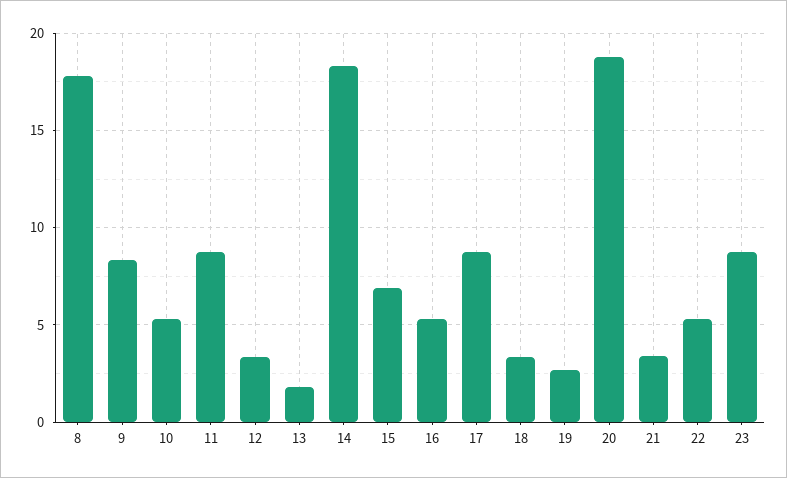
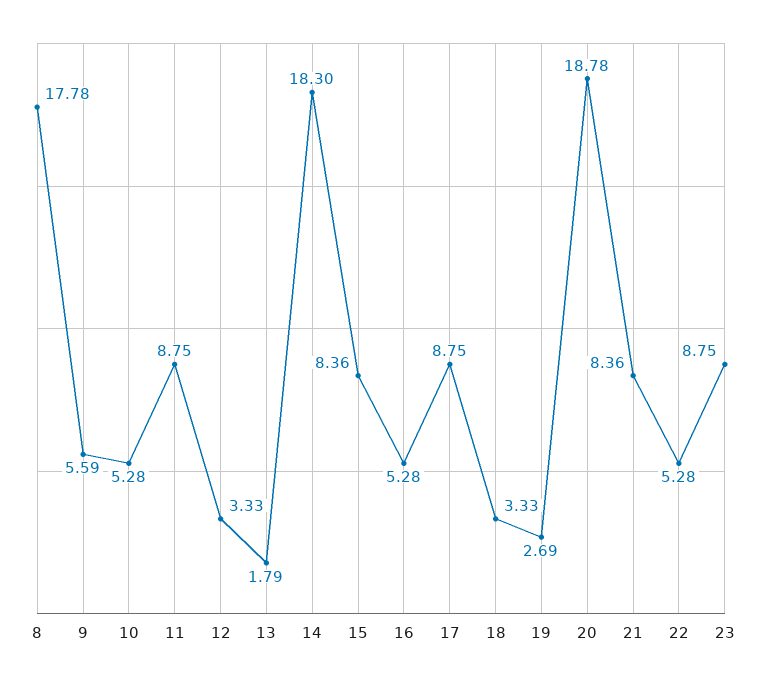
  {
    "8": 17.78,
-   "9": 8.5,
+   "9": 5.59,
    "10": 5.28,
    "11": 8.75,
    "12": 3.33,
    "13": 1.79,
    "14": 18.3,
-   "15": 7,
+   "15": 8.36,
    "16": 5.28,
    "17": 8.75,
    "18": 3.33,
    "19": 2.69,
    "20": 18.78,
-   "21": 3.5,
+   "21": 8.36,
    "22": 5.28,
    "23": 8.75
  }

